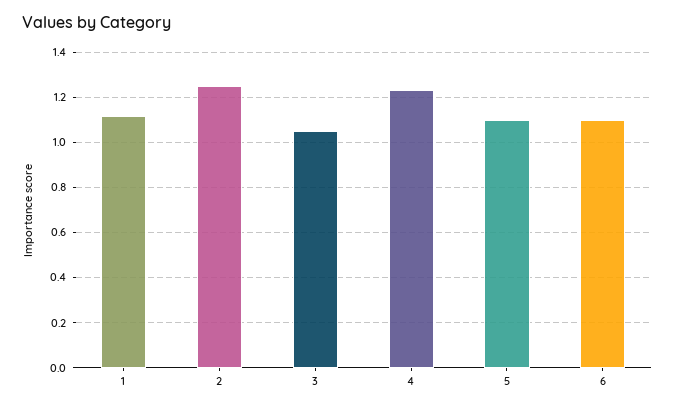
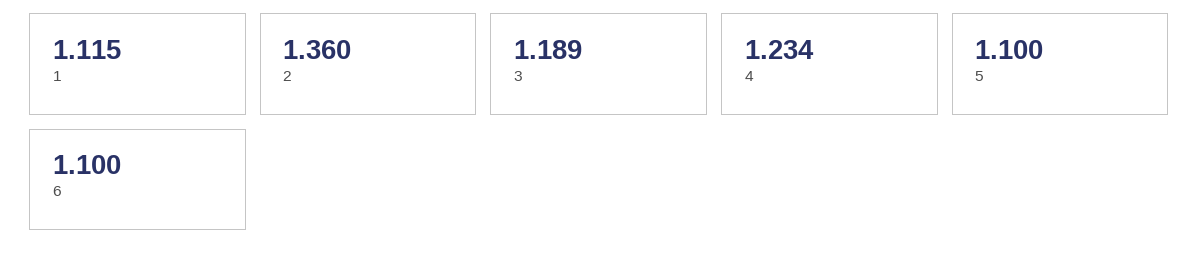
  {
    "1": 1.115,
-   "2": 1.25,
+   "2": 1.36,
-   "3": 1.05,
+   "3": 1.189,
    "4": 1.234,
    "5": 1.1,
    "6": 1.1
  }

